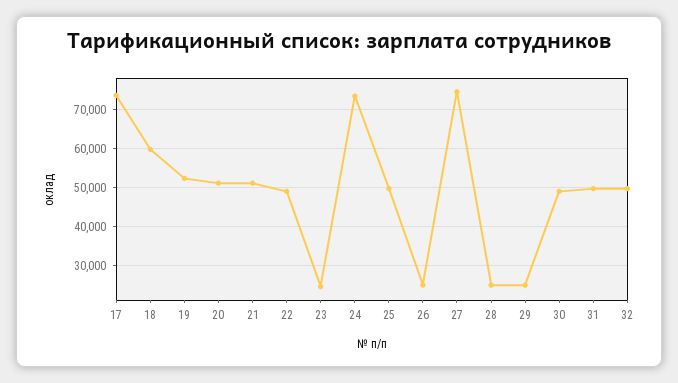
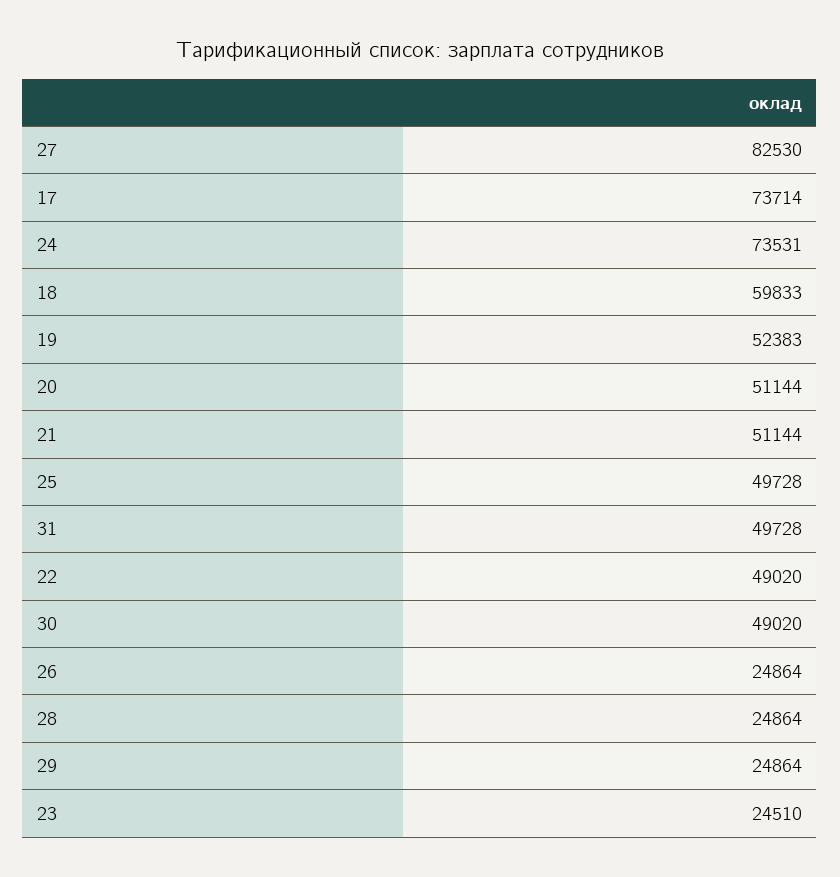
  {
    "17": 73714,
    "18": 59833,
    "19": 52383,
    "20": 51144,
    "21": 51144,
    "22": 49020,
    "23": 24510,
    "24": 73531,
    "25": 49728,
    "26": 24864,
-   "27": 74000,
+   "27": 82530,
    "28": 24864,
    "29": 24864,
    "30": 49020,
-   "31": 49728,
+   "31": 49728
-   "32": 50000
  }

